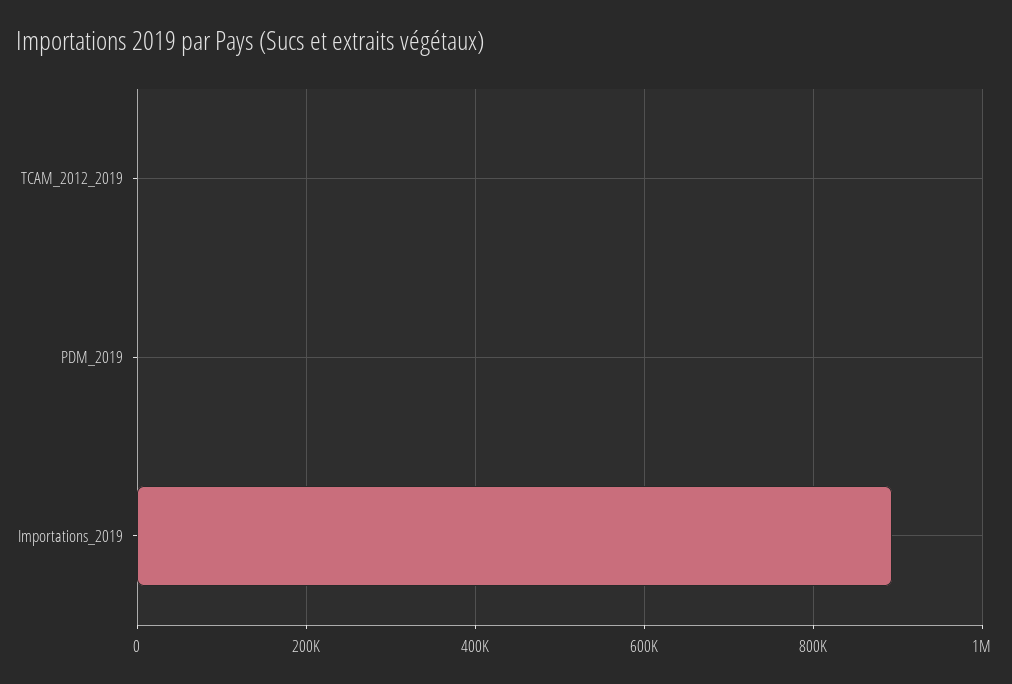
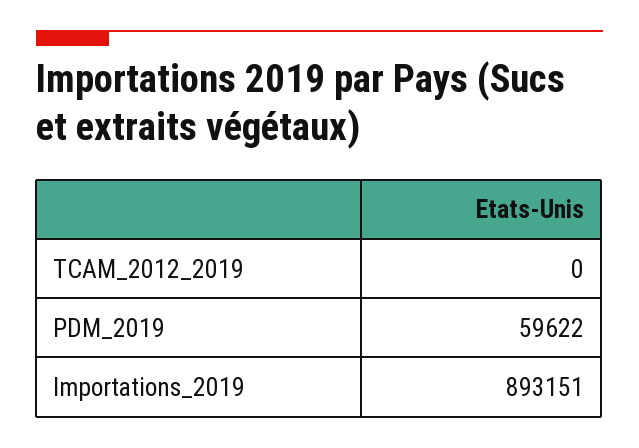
  {
    "TCAM_2012_2019": 0,
-   "PDM_2019": 0,
+   "PDM_2019": 59622,
    "Importations_2019": 893151
  }

